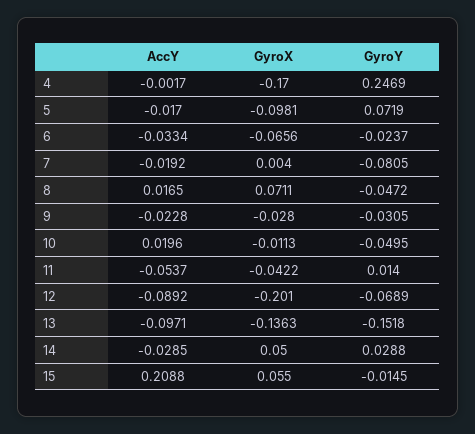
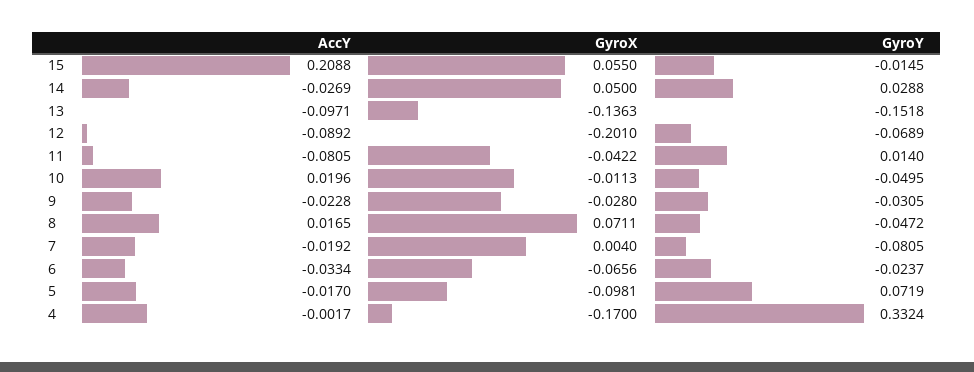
  {
    "AccY": {
      "4": -0.0017,
      "5": -0.017,
      "6": -0.0334,
      "7": -0.0192,
      "8": 0.0165,
      "9": -0.0228,
      "10": 0.0196,
-     "11": -0.0537,
+     "11": -0.0805,
      "12": -0.0892,
      "13": -0.0971,
-     "14": -0.0285,
+     "14": -0.0269,
      "15": 0.2088
    },
    "GyroX": {
      "4": -0.17,
      "5": -0.0981,
      "6": -0.0656,
      "7": 0.004,
      "8": 0.0711,
      "9": -0.028,
      "10": -0.0113,
      "11": -0.0422,
      "12": -0.201,
      "13": -0.1363,
      "14": 0.05,
      "15": 0.055
    },
    "GyroY": {
-     "4": 0.2469,
+     "4": 0.3324,
      "5": 0.0719,
      "6": -0.0237,
      "7": -0.0805,
      "8": -0.0472,
      "9": -0.0305,
      "10": -0.0495,
      "11": 0.014,
      "12": -0.0689,
      "13": -0.1518,
      "14": 0.0288,
      "15": -0.0145
    }
  }

